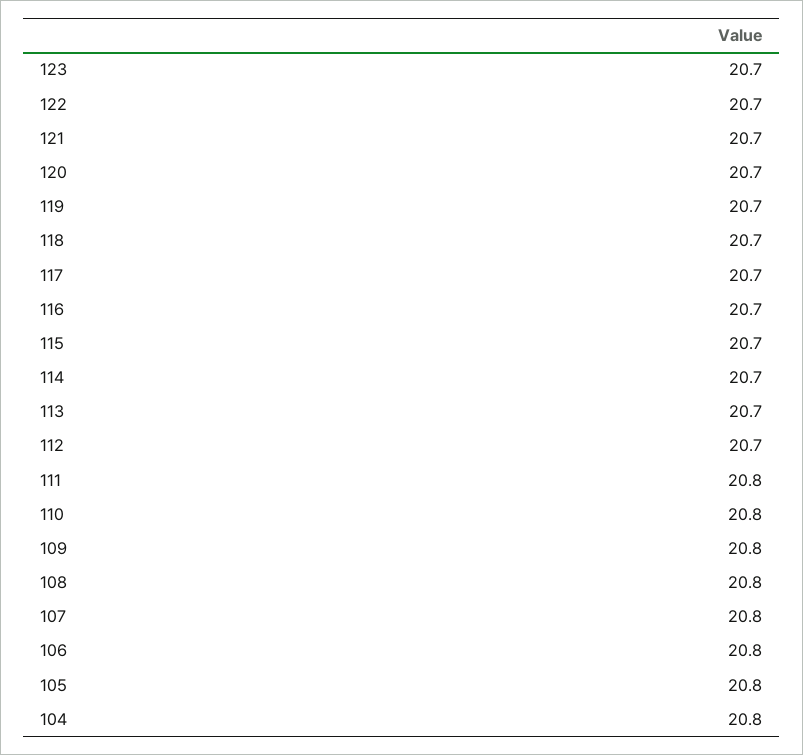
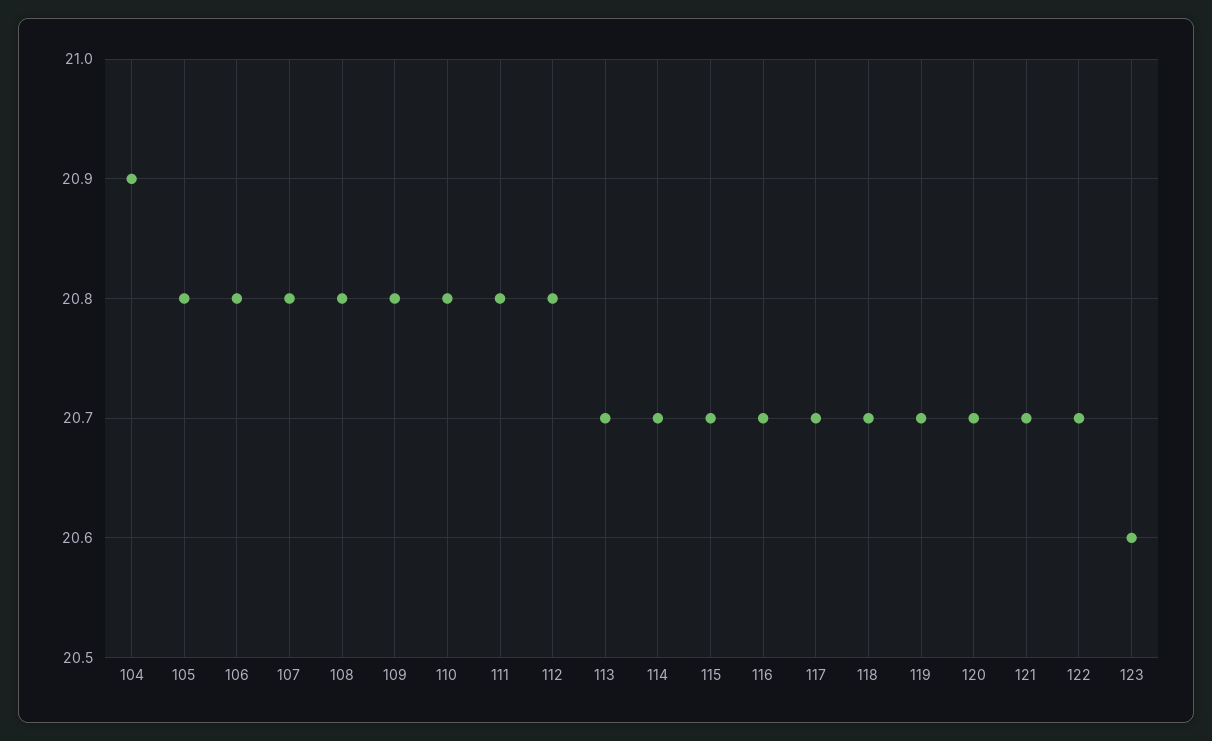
  {
-   "123": 20.7,
+   "123": 20.6,
    "122": 20.7,
    "121": 20.7,
    "120": 20.7,
    "119": 20.7,
    "118": 20.7,
    "117": 20.7,
    "116": 20.7,
    "115": 20.7,
    "114": 20.7,
    "113": 20.7,
-   "112": 20.7,
+   "112": 20.8,
    "111": 20.8,
    "110": 20.8,
    "109": 20.8,
    "108": 20.8,
    "107": 20.8,
    "106": 20.8,
    "105": 20.8,
-   "104": 20.8
+   "104": 20.9
  }

